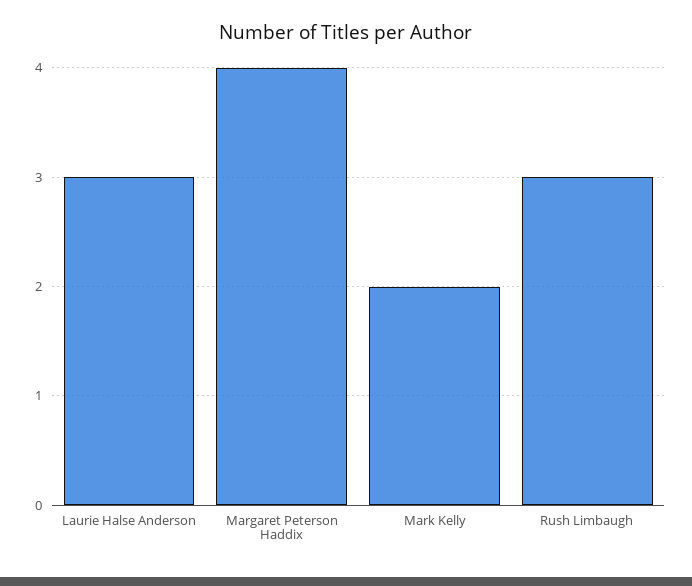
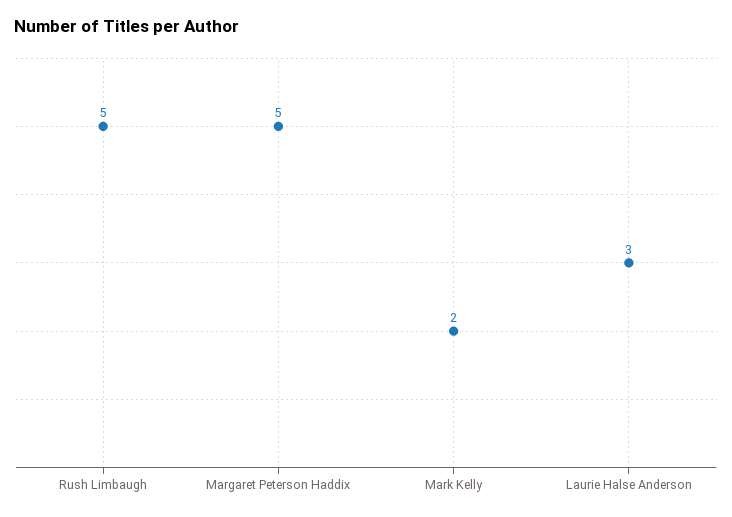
  {
    "Laurie Halse Anderson": 3,
-   "Margaret Peterson Haddix": 4,
+   "Margaret Peterson Haddix": 5,
    "Mark Kelly": 2,
-   "Rush Limbaugh": 3
+   "Rush Limbaugh": 5
  }

